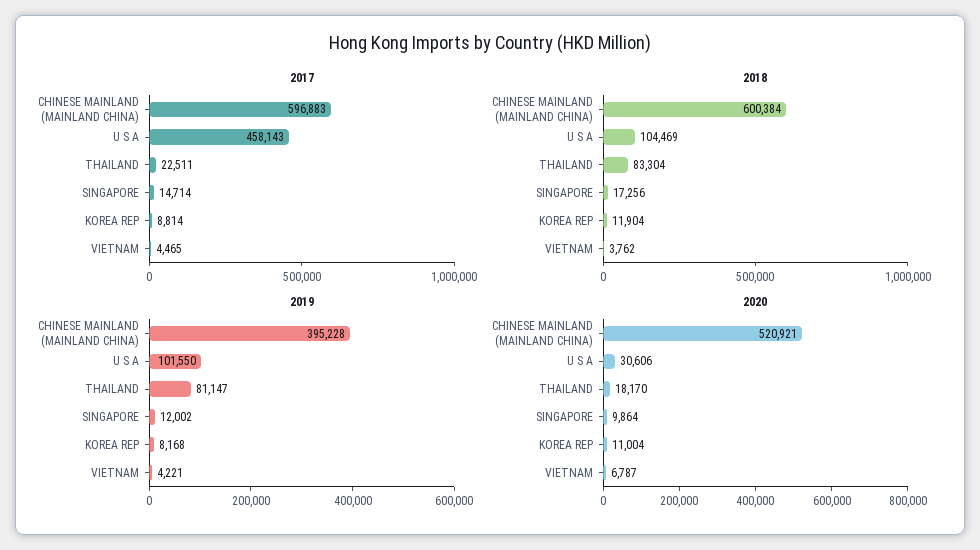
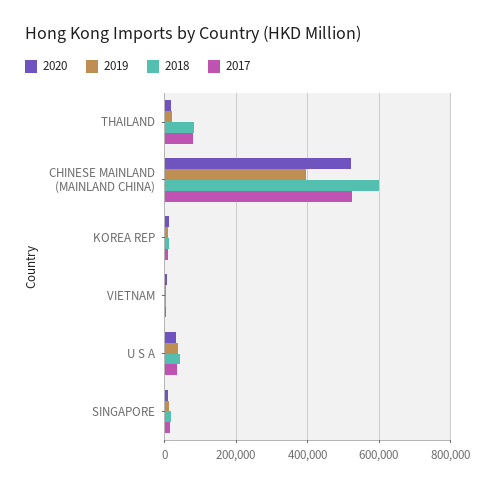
  {
    "2017": {
-     "CHINESE MAINLAND (MAINLAND CHINA)": 596883,
+     "CHINESE MAINLAND (MAINLAND CHINA)": 520000,
-     "U S A": 458143,
+     "U S A": 40000,
-     "THAILAND": 22511,
+     "THAILAND": 80000,
      "SINGAPORE": 14714,
      "KOREA REP": 8814,
      "VIETNAM": 4465
    },
    "2018": {
      "CHINESE MAINLAND (MAINLAND CHINA)": 600384,
-     "U S A": 104469,
+     "U S A": 40000,
      "THAILAND": 83304,
      "SINGAPORE": 17256,
      "KOREA REP": 11904,
      "VIETNAM": 3762
    },
    "2019": {
      "CHINESE MAINLAND (MAINLAND CHINA)": 395228,
-     "U S A": 101550,
+     "U S A": 40000,
-     "THAILAND": 81147,
+     "THAILAND": 20000,
      "SINGAPORE": 12002,
      "KOREA REP": 8168,
      "VIETNAM": 4221
    },
    "2020": {
      "CHINESE MAINLAND (MAINLAND CHINA)": 520921,
      "U S A": 30606,
      "THAILAND": 18170,
      "SINGAPORE": 9864,
      "KOREA REP": 11004,
      "VIETNAM": 6787
    }
  }

